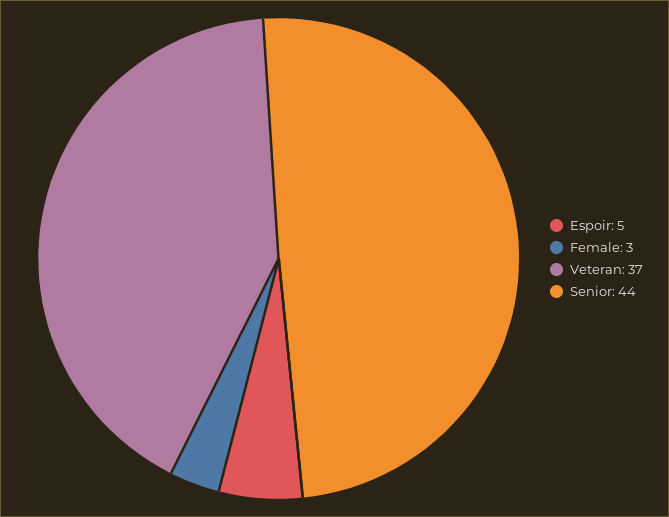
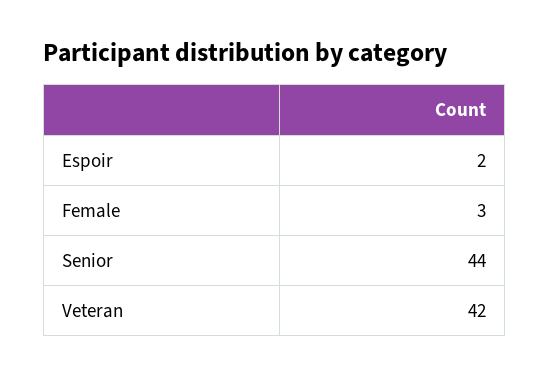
  {
-   "Espoir": 5,
+   "Espoir": 2,
    "Female": 3,
-   "Veteran": 37,
+   "Veteran": 42,
    "Senior": 44
  }

